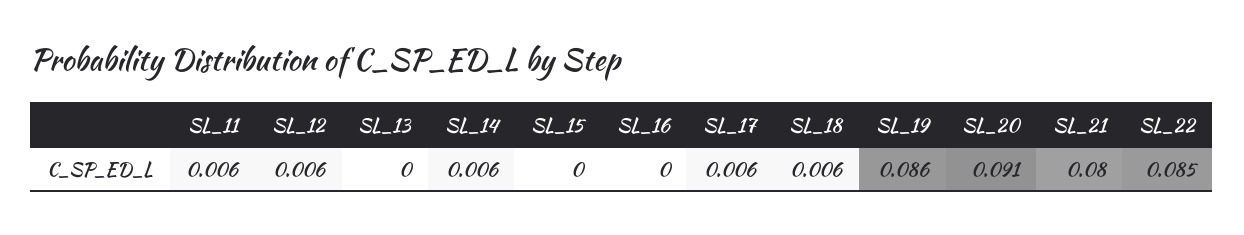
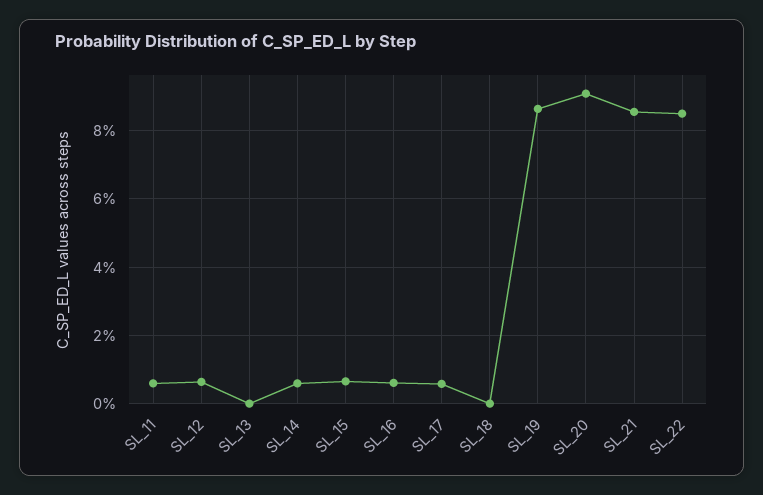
  {
    "SL_11": 0.006,
    "SL_12": 0.006,
    "SL_13": 0,
    "SL_14": 0.006,
-   "SL_15": 0,
+   "SL_15": 0.006,
-   "SL_16": 0,
+   "SL_16": 0.006,
    "SL_17": 0.006,
-   "SL_18": 0.006,
+   "SL_18": 0,
    "SL_19": 0.086,
    "SL_20": 0.091,
-   "SL_21": 0.08,
+   "SL_21": 0.086,
    "SL_22": 0.085
  }

